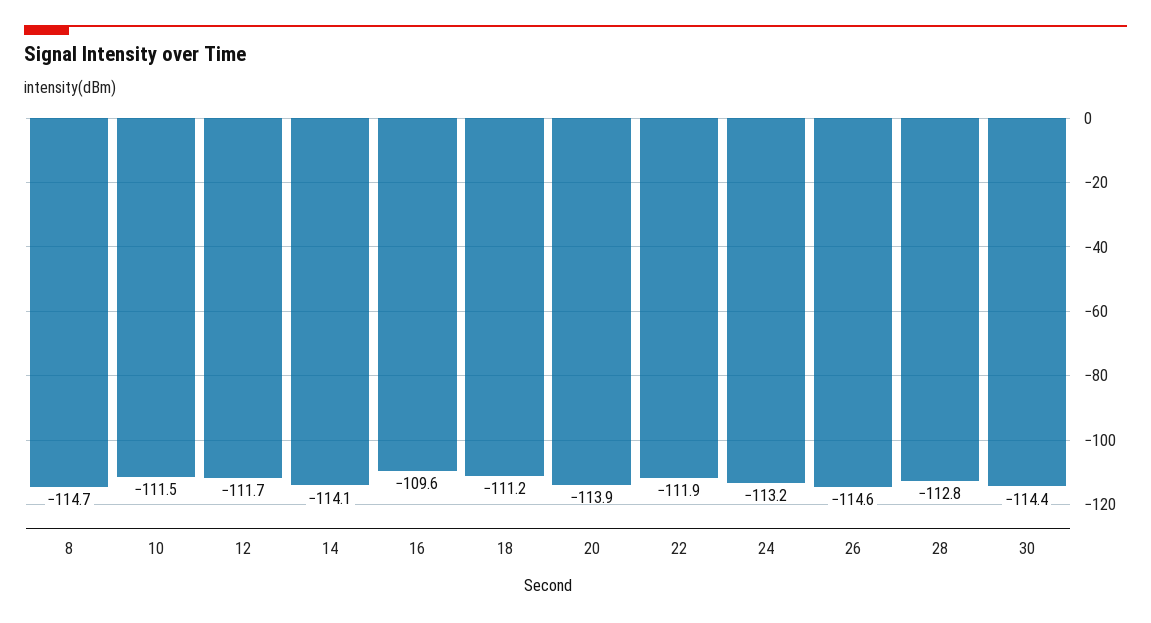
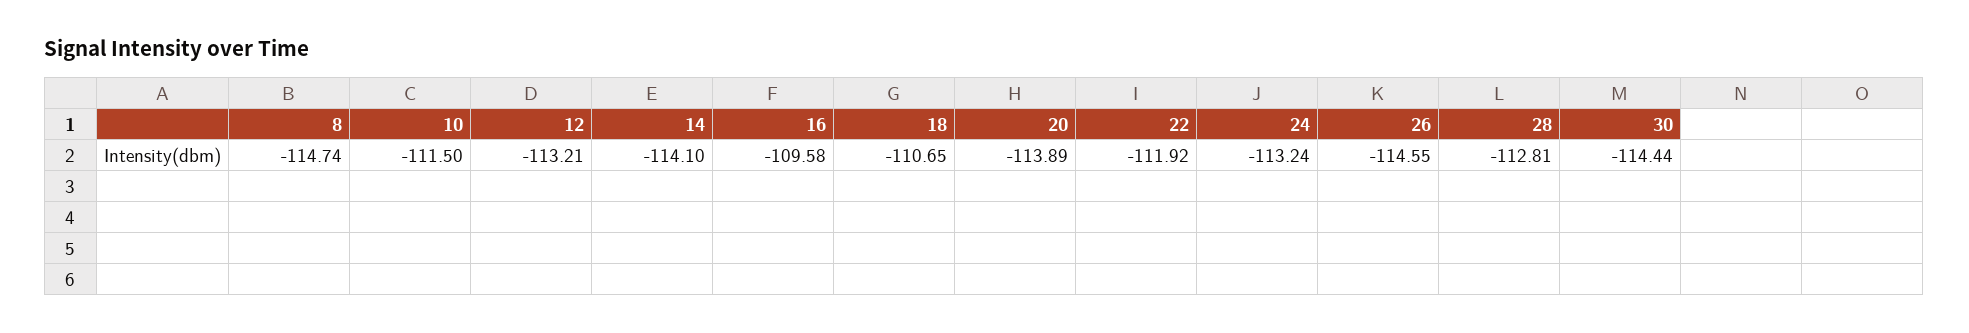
  {
    "8": -114.74,
    "10": -111.5,
-   "12": -111.7,
+   "12": -113.21,
    "14": -114.1,
    "16": -109.58,
-   "18": -111.2,
+   "18": -110.65,
    "20": -113.89,
    "22": -111.92,
    "24": -113.24,
    "26": -114.55,
    "28": -112.81,
    "30": -114.44
  }

